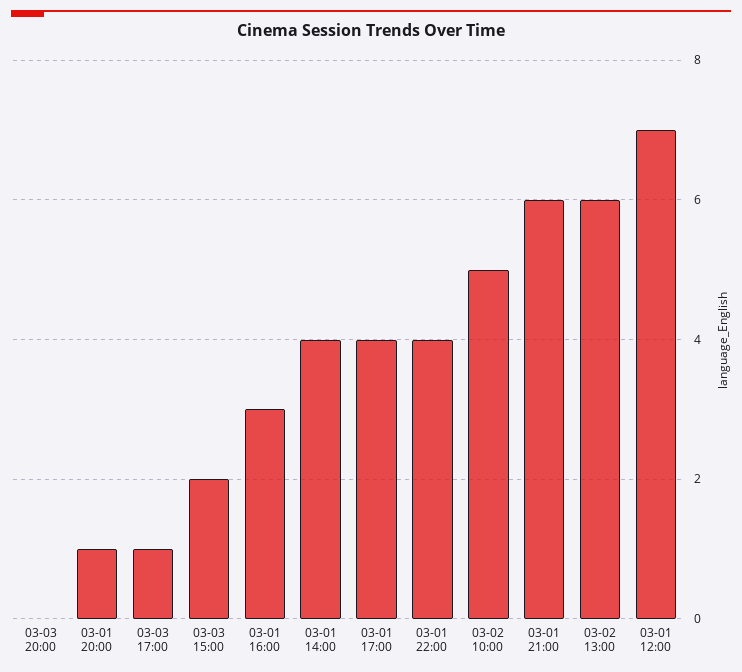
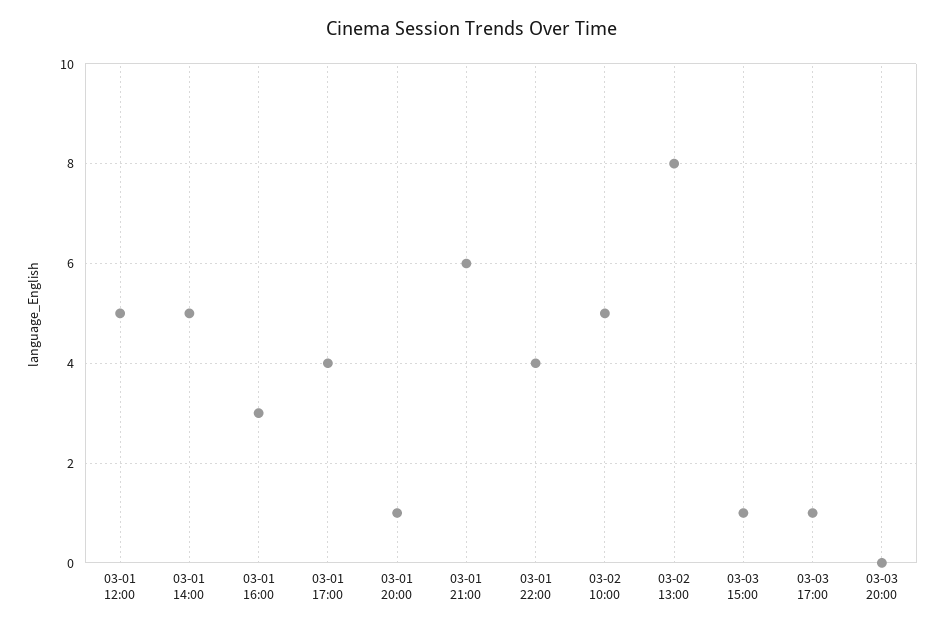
  {
    "03-03 20:00": 0,
    "03-01 20:00": 1,
    "03-03 17:00": 1,
-   "03-03 15:00": 2,
+   "03-03 15:00": 1,
    "03-01 16:00": 3,
-   "03-01 14:00": 4,
+   "03-01 14:00": 5,
    "03-01 17:00": 4,
    "03-01 22:00": 4,
    "03-02 10:00": 5,
    "03-01 21:00": 6,
-   "03-02 13:00": 6,
+   "03-02 13:00": 8,
-   "03-01 12:00": 7
+   "03-01 12:00": 5
  }

